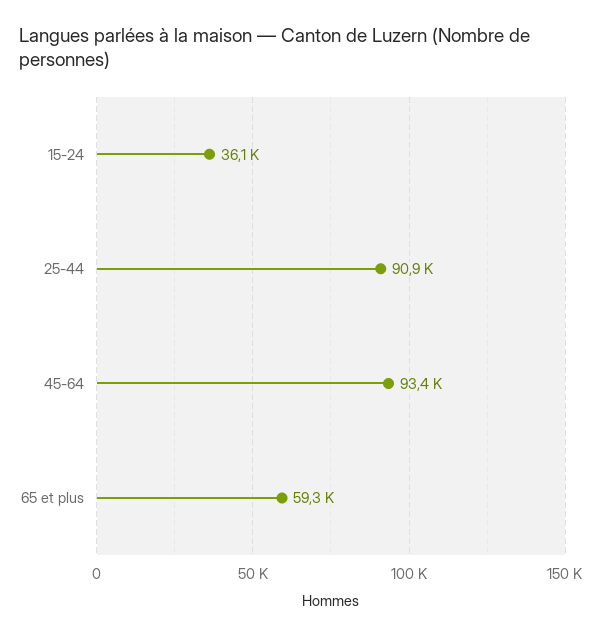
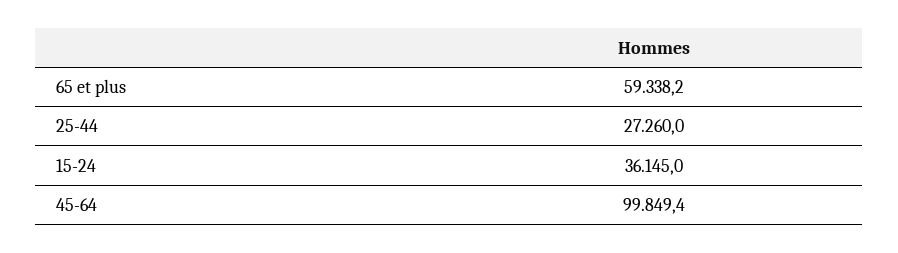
  {
    "15-24": 36145,
-   "25-44": 90900,
+   "25-44": 27260,
-   "45-64": 93400,
+   "45-64": 99849.4,
    "65 et plus": 59338.2
  }

